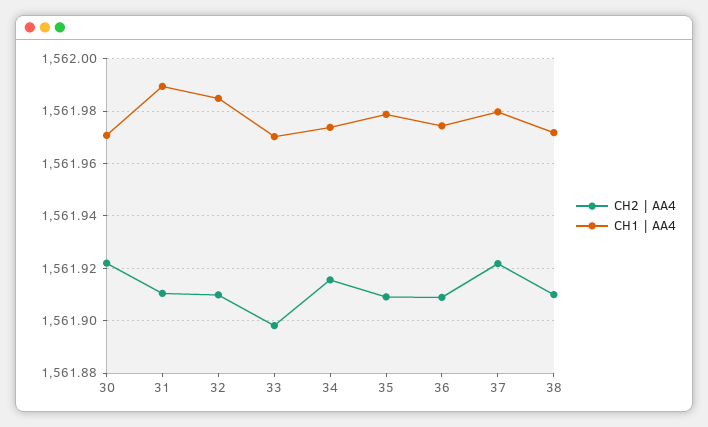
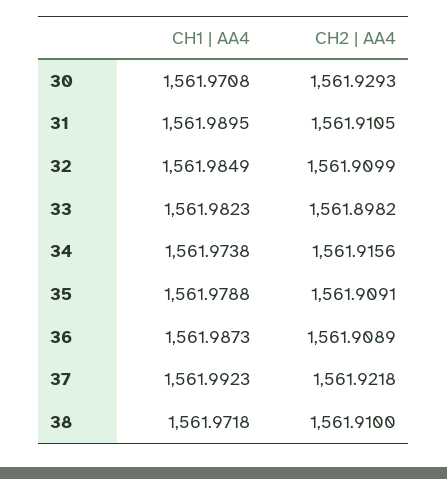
  {
    "CH2 | AA4": {
-     "30": 1561.9225,
+     "30": 1561.9293,
      "31": 1561.9105,
      "32": 1561.9099,
      "33": 1561.8982,
      "34": 1561.9156,
      "35": 1561.9091,
      "36": 1561.9089,
      "37": 1561.9218,
      "38": 1561.91
    },
    "CH1 | AA4": {
      "30": 1561.9708,
      "31": 1561.9895,
      "32": 1561.9849,
-     "33": 1561.97,
+     "33": 1561.9823,
      "34": 1561.9738,
      "35": 1561.9788,
-     "36": 1561.975,
+     "36": 1561.9873,
-     "37": 1561.98,
+     "37": 1561.9923,
      "38": 1561.9718
    }
  }

